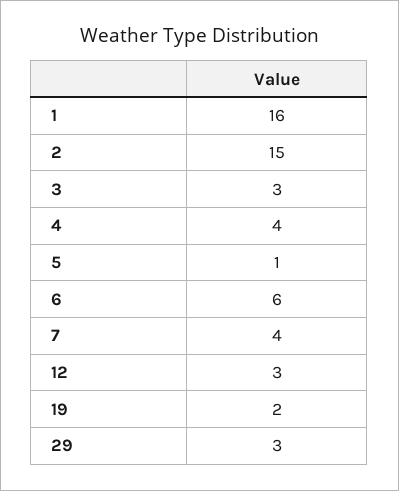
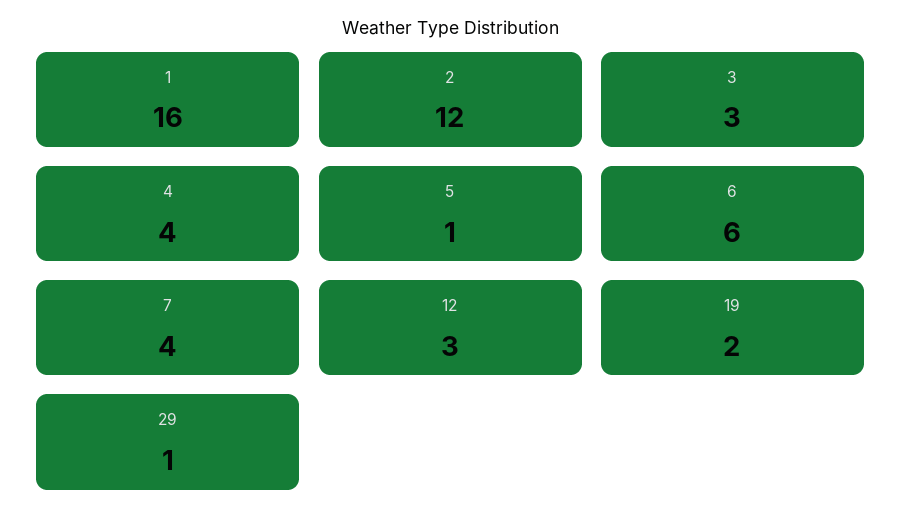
  {
    "1": 16,
-   "2": 15,
+   "2": 12,
    "3": 3,
    "4": 4,
    "5": 1,
    "6": 6,
    "7": 4,
    "12": 3,
    "19": 2,
-   "29": 3
+   "29": 1
  }

